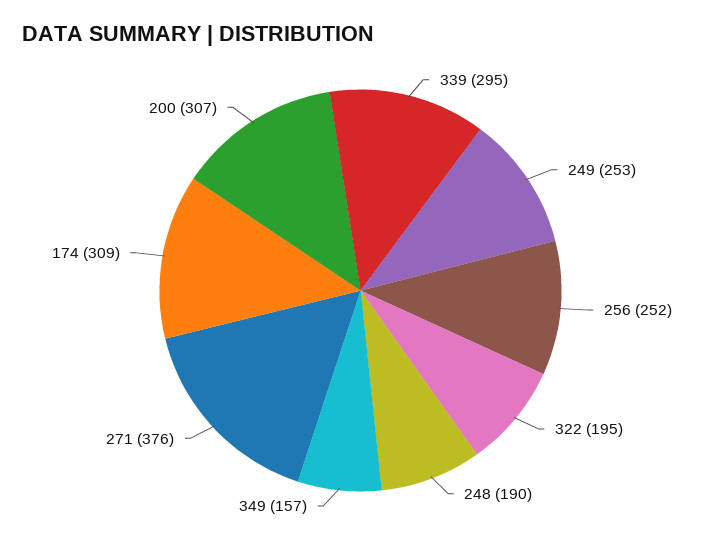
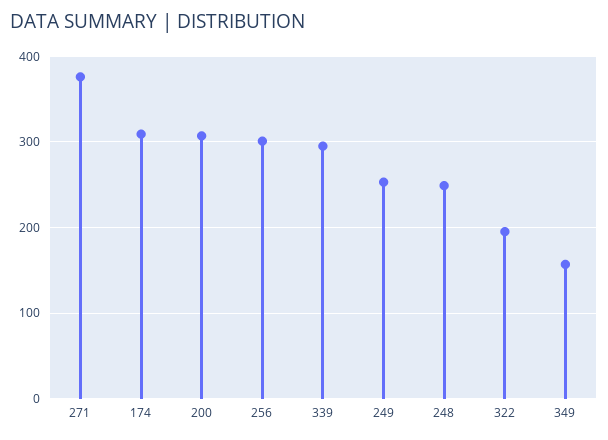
  {
    "339": 295,
    "249": 253,
-   "256": 252,
+   "256": 300,
    "322": 195,
-   "248": 190,
+   "248": 250,
    "349": 157,
    "271": 376,
    "174": 309,
    "200": 307
  }

